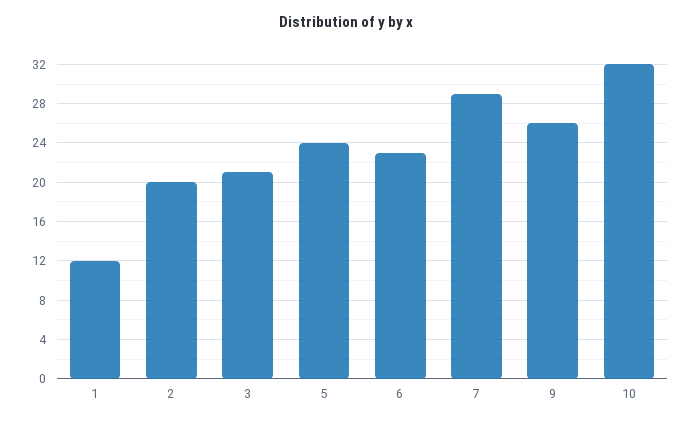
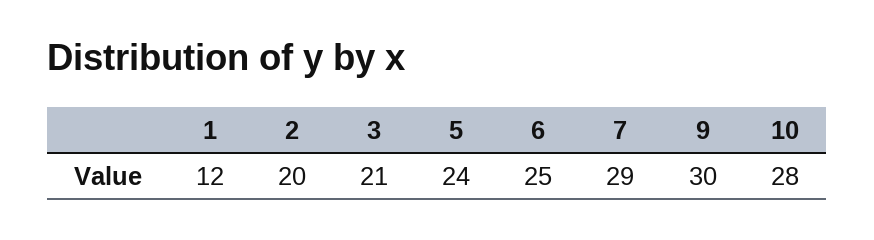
  {
    "1": 12,
    "2": 20,
    "3": 21,
    "5": 24,
-   "6": 23,
+   "6": 25,
    "7": 29,
-   "9": 26,
+   "9": 30,
-   "10": 32
+   "10": 28
  }

